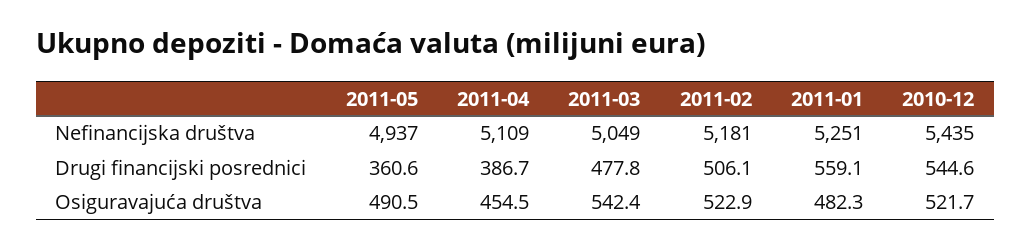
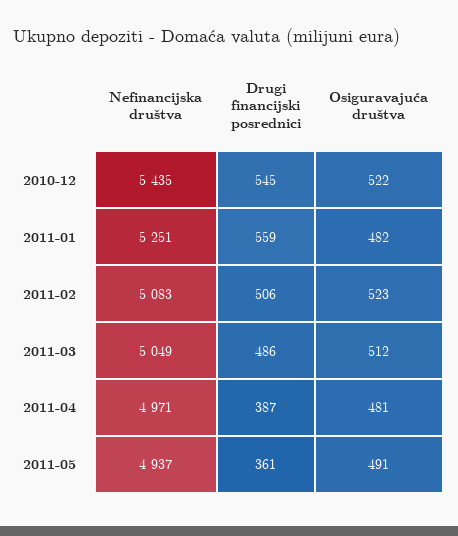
  {
    "2011-05": {
      "Nefinancijska društva": 4937,
      "Drugi financijski posrednici": 360.6,
      "Osiguravajuća društva": 490.5
    },
    "2011-04": {
-     "Nefinancijska društva": 5109,
+     "Nefinancijska društva": 4971,
      "Drugi financijski posrednici": 386.7,
-     "Osiguravajuća društva": 454.5
+     "Osiguravajuća društva": 481
    },
    "2011-03": {
      "Nefinancijska društva": 5049,
-     "Drugi financijski posrednici": 477.8,
+     "Drugi financijski posrednici": 486,
-     "Osiguravajuća društva": 542.4
+     "Osiguravajuća društva": 512
    },
    "2011-02": {
-     "Nefinancijska društva": 5181,
+     "Nefinancijska društva": 5083,
      "Drugi financijski posrednici": 506.1,
      "Osiguravajuća društva": 522.9
    },
    "2011-01": {
      "Nefinancijska društva": 5251,
      "Drugi financijski posrednici": 559.1,
      "Osiguravajuća društva": 482.3
    },
    "2010-12": {
      "Nefinancijska društva": 5435,
      "Drugi financijski posrednici": 544.6,
      "Osiguravajuća društva": 521.7
    }
  }

